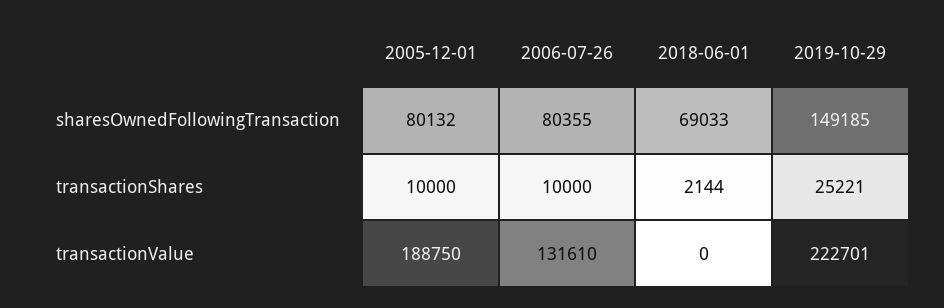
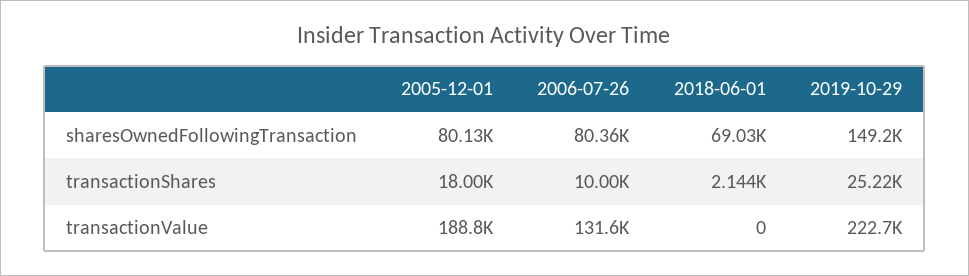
  {
    "2005-12-01": {
      "sharesOwnedFollowingTransaction": 80132,
-     "transactionShares": 10000,
+     "transactionShares": 18000,
      "transactionValue": 188750
    },
    "2006-07-26": {
      "sharesOwnedFollowingTransaction": 80355,
      "transactionShares": 10000,
      "transactionValue": 131610
    },
    "2018-06-01": {
      "sharesOwnedFollowingTransaction": 69033,
      "transactionShares": 2144,
      "transactionValue": 0
    },
    "2019-10-29": {
      "sharesOwnedFollowingTransaction": 149185,
      "transactionShares": 25221,
      "transactionValue": 222701
    }
  }

